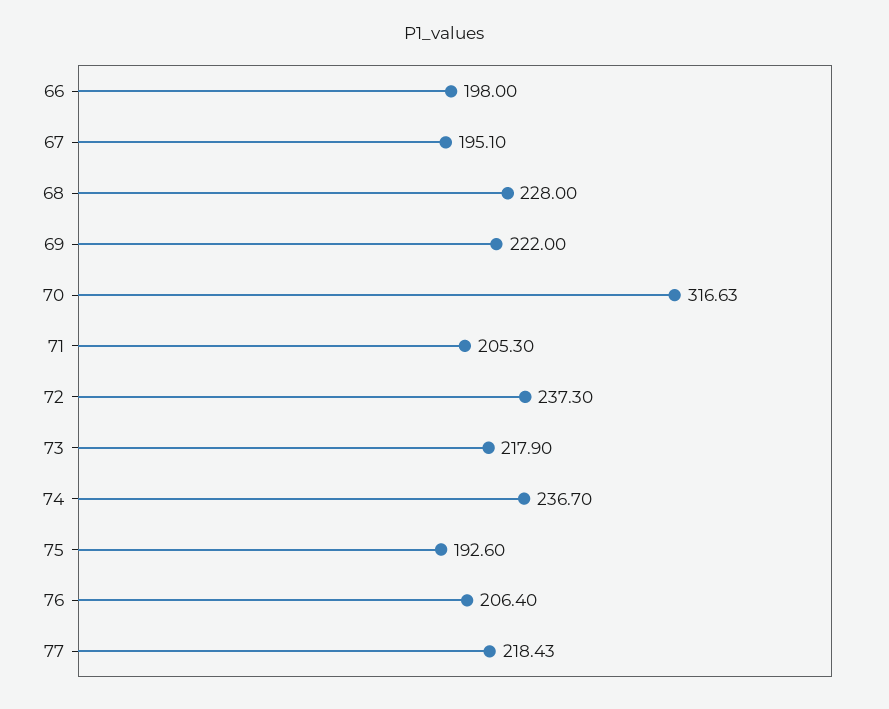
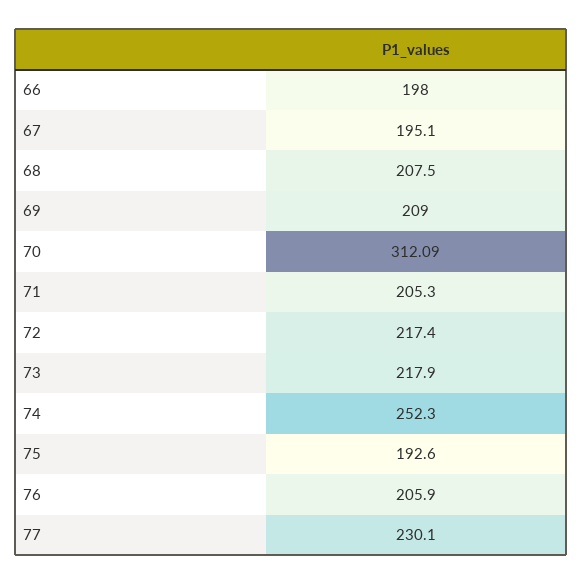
  {
    "66": 198,
    "67": 195.1,
-   "68": 228,
+   "68": 207.5,
-   "69": 222,
+   "69": 209,
-   "70": 316.63,
+   "70": 312.09,
    "71": 205.3,
-   "72": 237.3,
+   "72": 217.4,
    "73": 217.9,
-   "74": 236.7,
+   "74": 252.3,
    "75": 192.6,
-   "76": 206.4,
+   "76": 205.9,
-   "77": 218.43
+   "77": 230.1
  }

